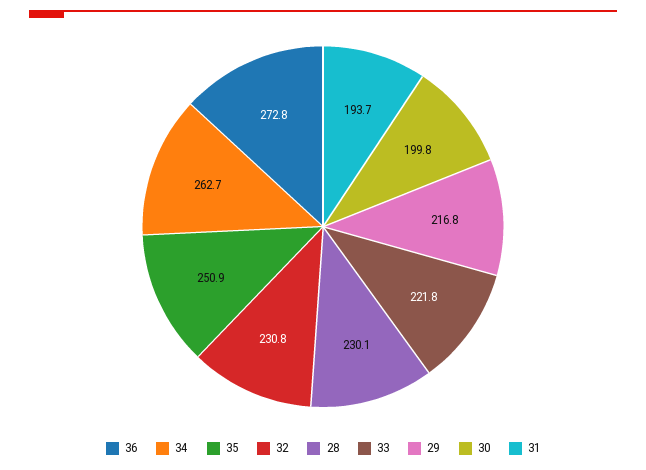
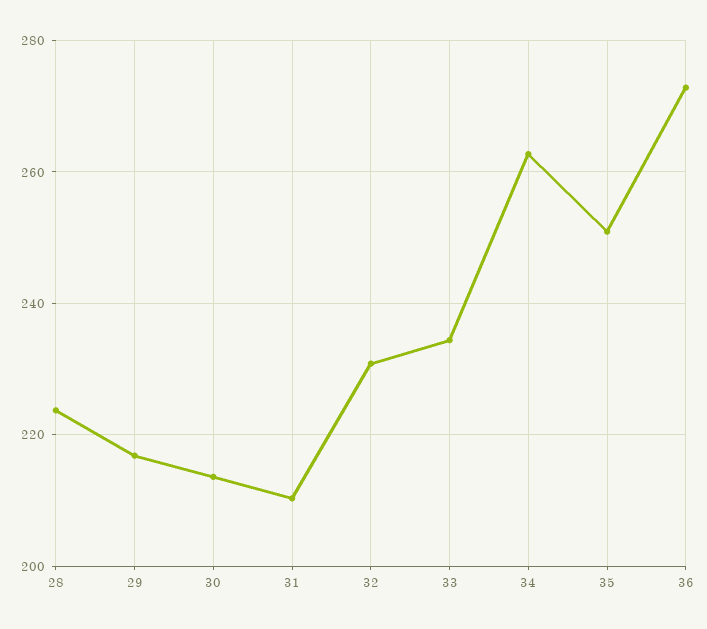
  {
    "36": 272.8,
    "34": 262.7,
    "35": 250.9,
    "32": 230.8,
-   "28": 230.1,
+   "28": 224,
-   "33": 221.8,
+   "33": 234,
    "29": 216.8,
-   "30": 199.8,
+   "30": 214,
-   "31": 193.7
+   "31": 210
  }

